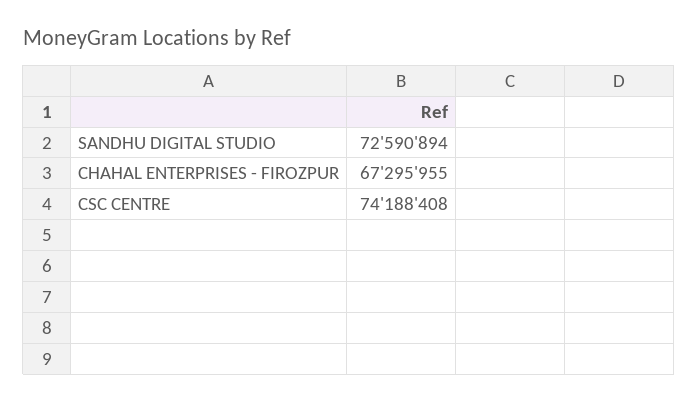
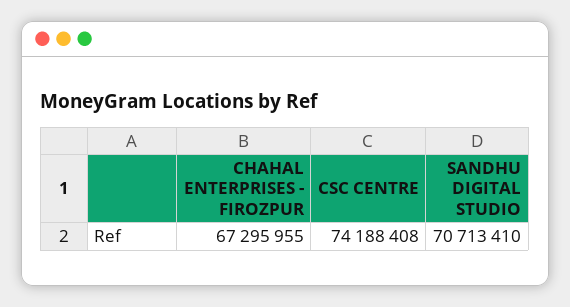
  {
-   "SANDHU DIGITAL STUDIO": 72590894,
+   "SANDHU DIGITAL STUDIO": 70713410,
    "CHAHAL ENTERPRISES - FIROZPUR": 67295955,
    "CSC CENTRE": 74188408
  }

